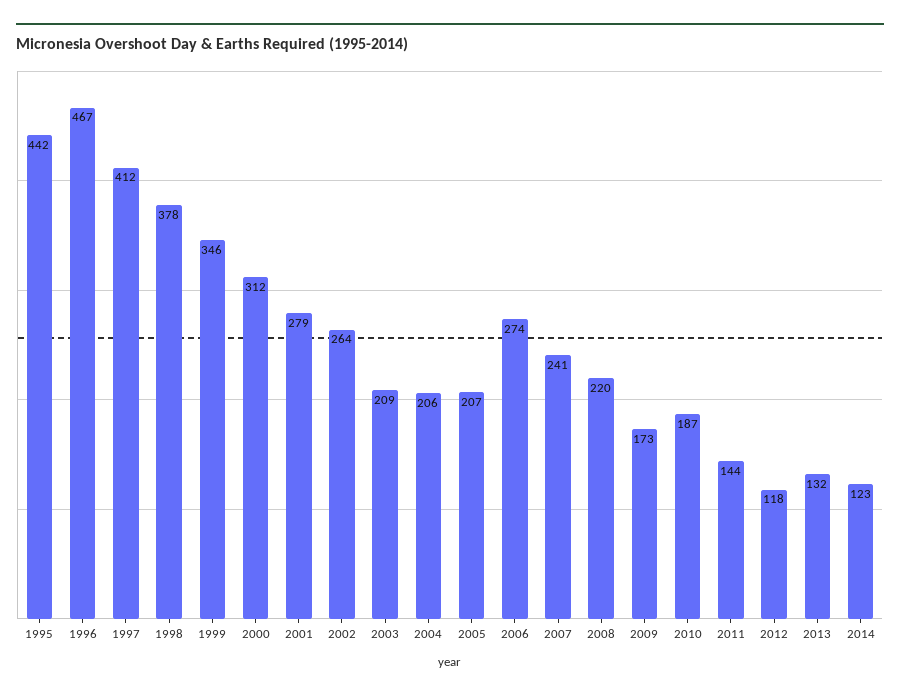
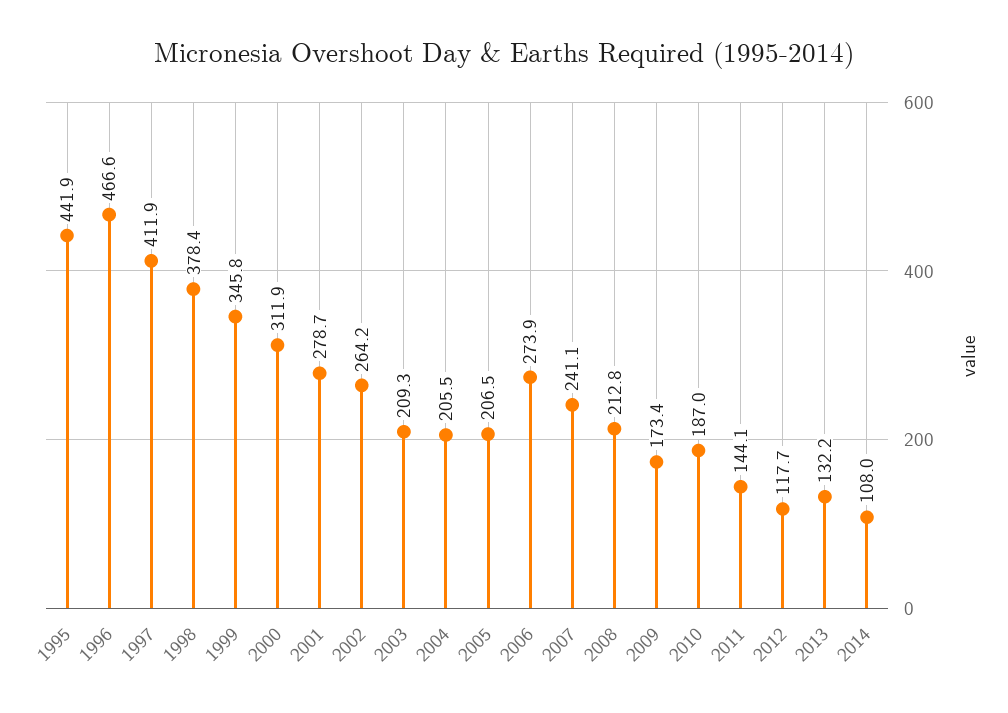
  {
    "1995": 441.9,
    "1996": 466.6,
    "1997": 411.9,
    "1998": 378.4,
    "1999": 345.8,
    "2000": 311.9,
    "2001": 278.7,
    "2002": 264.2,
    "2003": 209.3,
    "2004": 205.5,
    "2005": 206.5,
    "2006": 273.9,
    "2007": 241.1,
-   "2008": 220,
+   "2008": 212.8,
    "2009": 173.4,
    "2010": 187,
    "2011": 144.1,
    "2012": 117.7,
    "2013": 132.2,
-   "2014": 123
+   "2014": 108
  }

